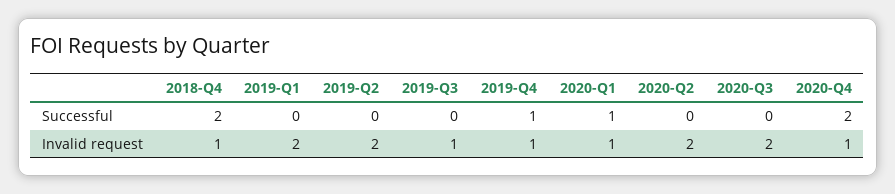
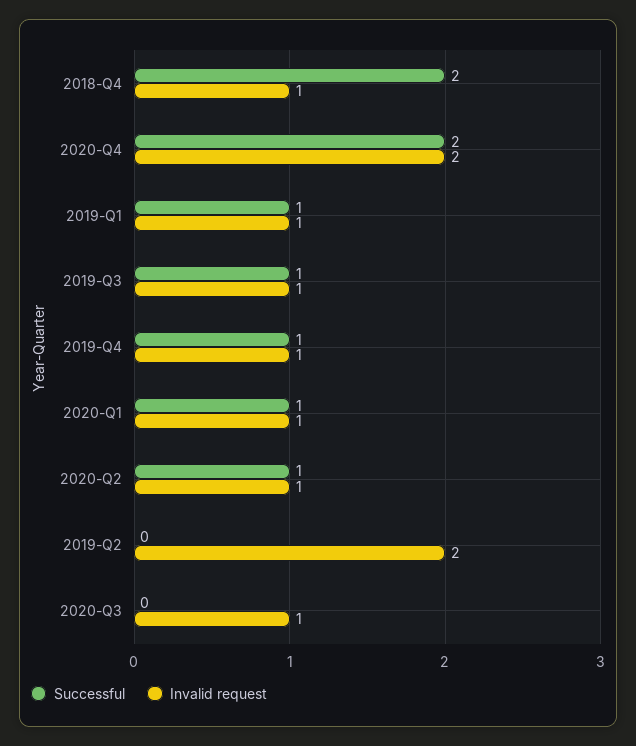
  {
    "Successful": {
      "2018-Q4": 2,
-     "2019-Q1": 0,
+     "2019-Q1": 1,
      "2019-Q2": 0,
-     "2019-Q3": 0,
+     "2019-Q3": 1,
      "2019-Q4": 1,
      "2020-Q1": 1,
-     "2020-Q2": 0,
+     "2020-Q2": 1,
      "2020-Q3": 0,
      "2020-Q4": 2
    },
    "Invalid request": {
      "2018-Q4": 1,
-     "2019-Q1": 2,
+     "2019-Q1": 1,
      "2019-Q2": 2,
      "2019-Q3": 1,
      "2019-Q4": 1,
      "2020-Q1": 1,
-     "2020-Q2": 2,
+     "2020-Q2": 1,
-     "2020-Q3": 2,
+     "2020-Q3": 1,
-     "2020-Q4": 1
+     "2020-Q4": 2
    }
  }

